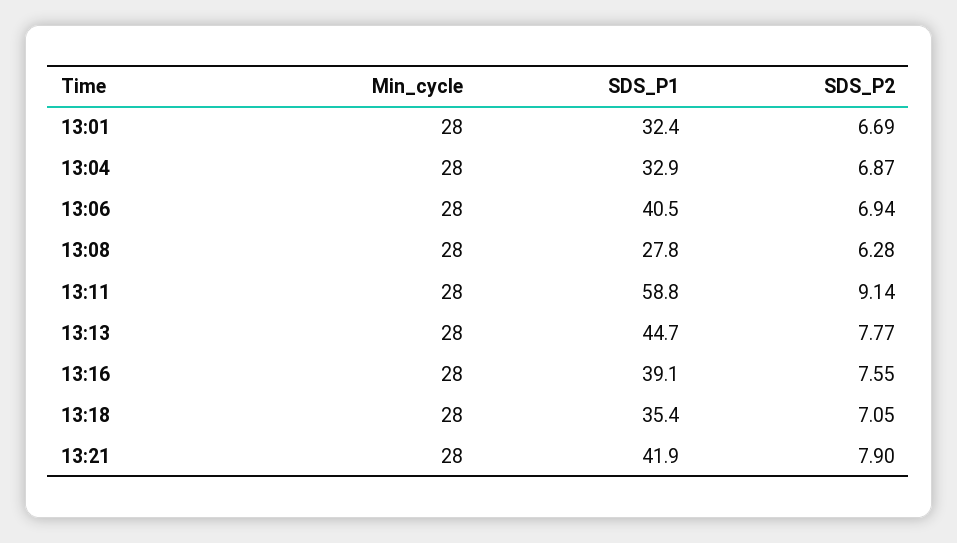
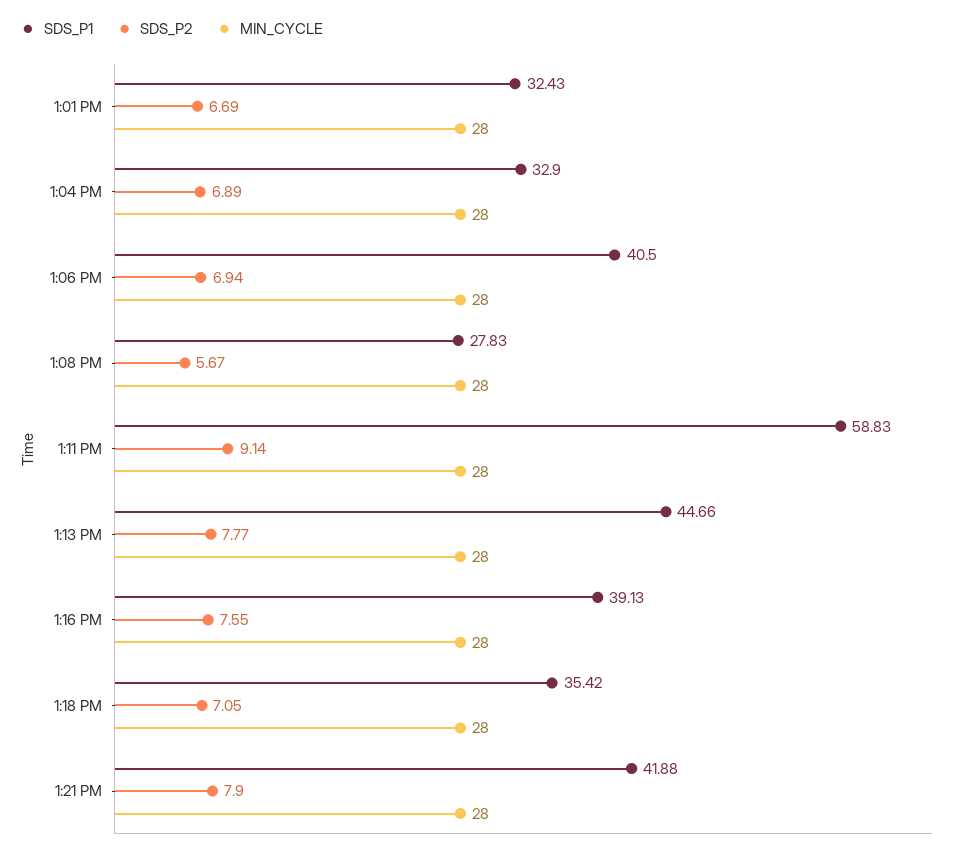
  {
    "Min_cycle": {
      "13:01": 28,
      "13:04": 28,
      "13:06": 28,
      "13:08": 28,
      "13:11": 28,
      "13:13": 28,
      "13:16": 28,
      "13:18": 28,
      "13:21": 28
    },
    "SDS_P1": {
      "13:01": 32.43,
      "13:04": 32.9,
      "13:06": 40.5,
      "13:08": 27.83,
      "13:11": 58.83,
      "13:13": 44.66,
      "13:16": 39.13,
      "13:18": 35.42,
      "13:21": 41.88
    },
    "SDS_P2": {
      "13:01": 6.69,
-     "13:04": 6.87,
+     "13:04": 6.89,
      "13:06": 6.94,
-     "13:08": 6.28,
+     "13:08": 5.67,
      "13:11": 9.14,
      "13:13": 7.77,
      "13:16": 7.55,
      "13:18": 7.05,
      "13:21": 7.9
    }
  }

